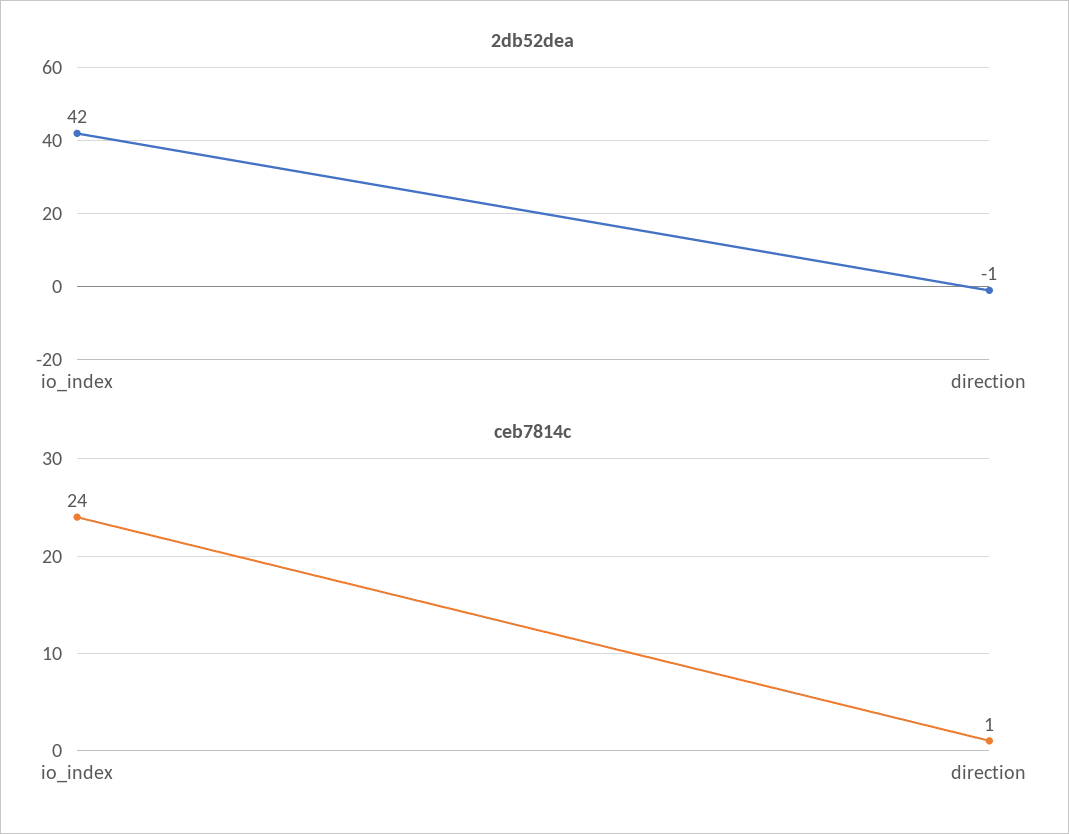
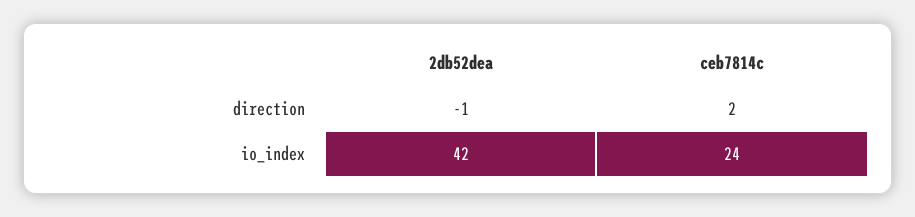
  {
    "2db52dea": {
      "io_index": 42,
      "direction": -1
    },
    "ceb7814c": {
      "io_index": 24,
-     "direction": 1
+     "direction": 2
    }
  }

